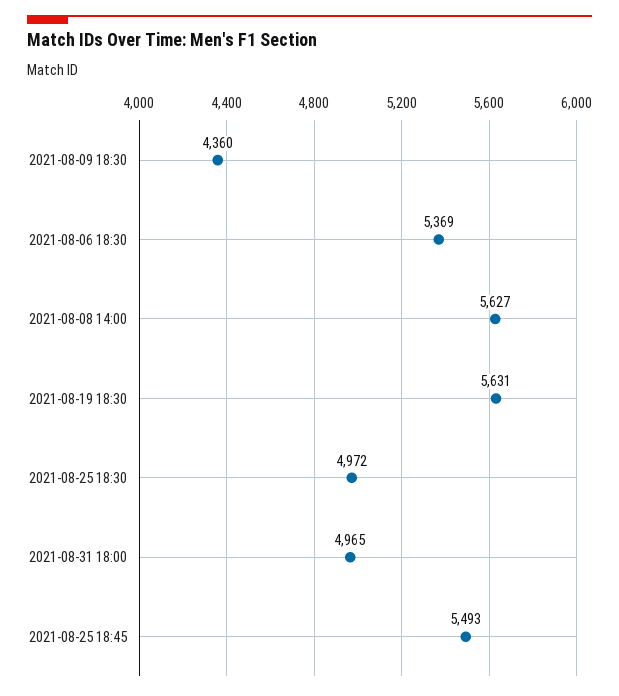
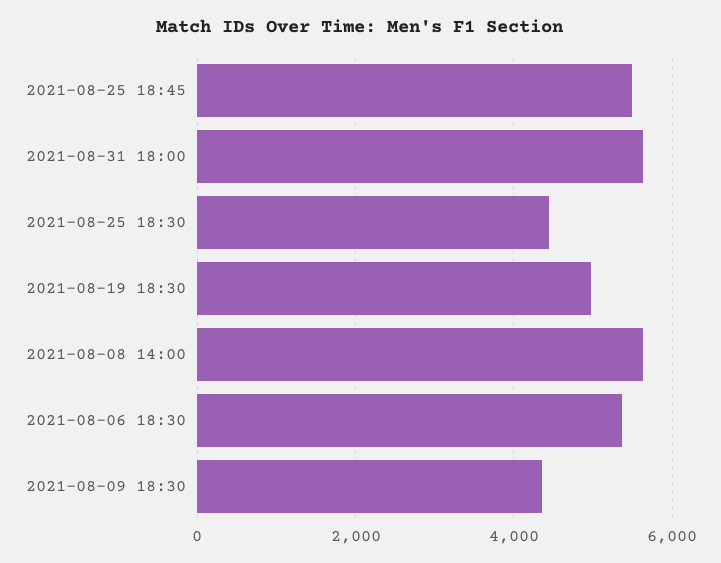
  {
    "2021-08-09 18:30": 4360,
    "2021-08-06 18:30": 5369,
    "2021-08-08 14:00": 5627,
-   "2021-08-19 18:30": 5631,
+   "2021-08-19 18:30": 5000,
-   "2021-08-25 18:30": 4972,
+   "2021-08-25 18:30": 4400,
-   "2021-08-31 18:00": 4965,
+   "2021-08-31 18:00": 5600,
    "2021-08-25 18:45": 5493
  }

